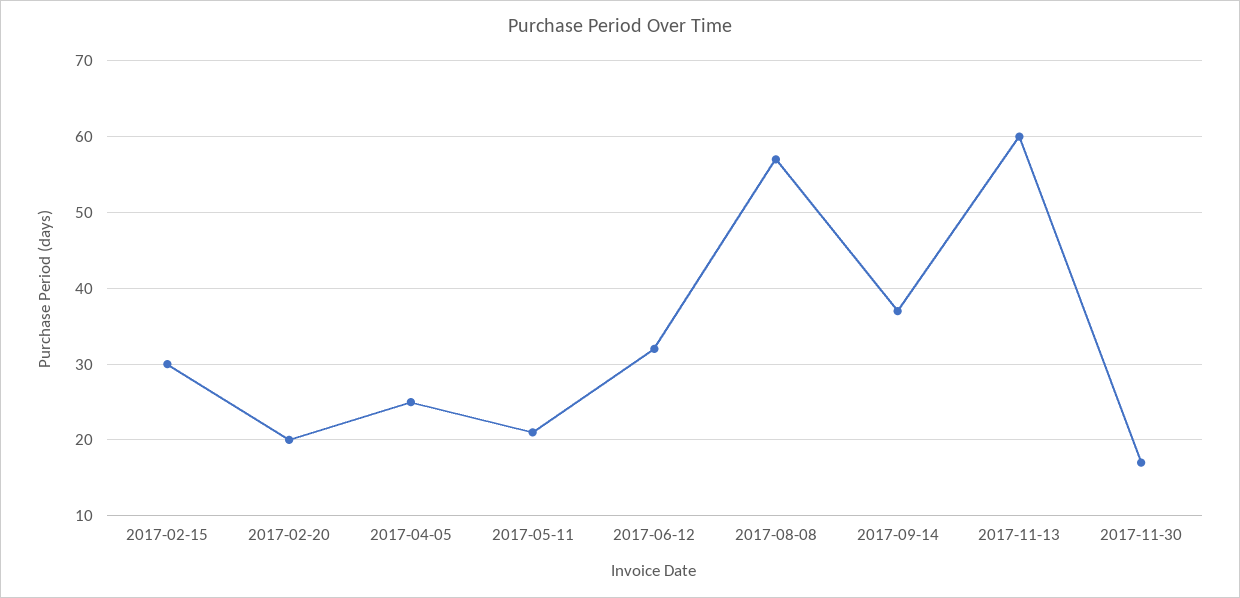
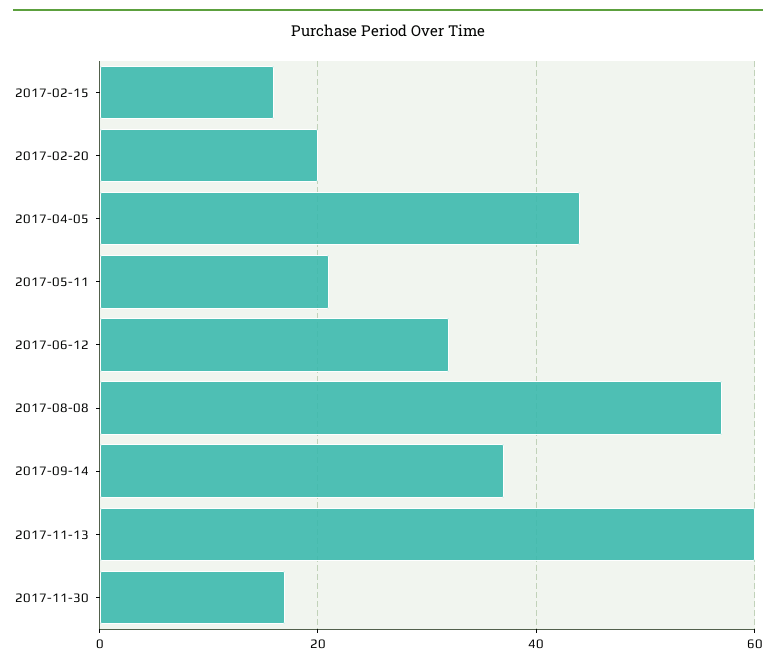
  {
-   "2017-02-15": 30,
+   "2017-02-15": 15,
    "2017-02-20": 20,
-   "2017-04-05": 25,
+   "2017-04-05": 45,
    "2017-05-11": 21,
    "2017-06-12": 32,
    "2017-08-08": 57,
    "2017-09-14": 37,
    "2017-11-13": 60,
    "2017-11-30": 17
  }

